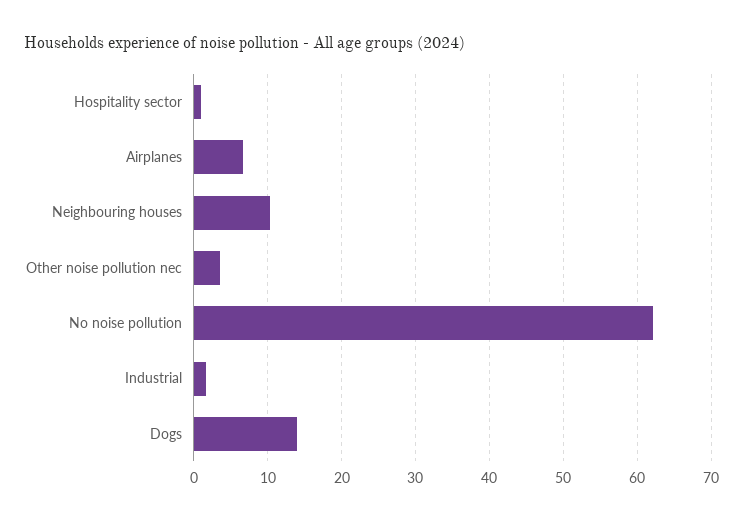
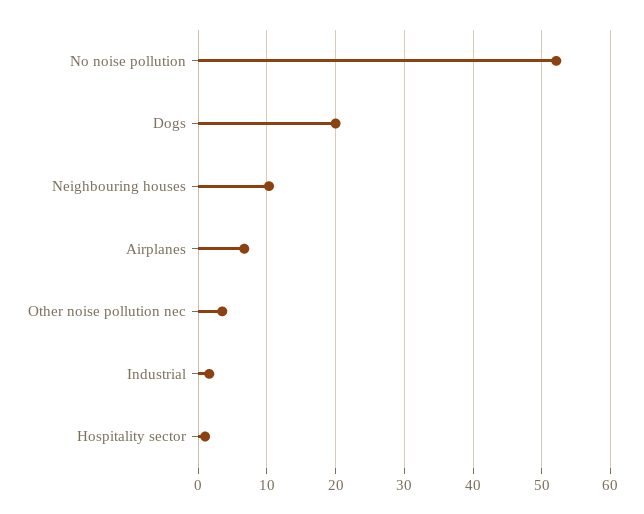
  {
    "Hospitality sector": 1,
    "Airplanes": 7,
    "Neighbouring houses": 10,
    "Other noise pollution nec": 4,
-   "No noise pollution": 62,
+   "No noise pollution": 52,
    "Industrial": 2,
-   "Dogs": 14
+   "Dogs": 20
  }

